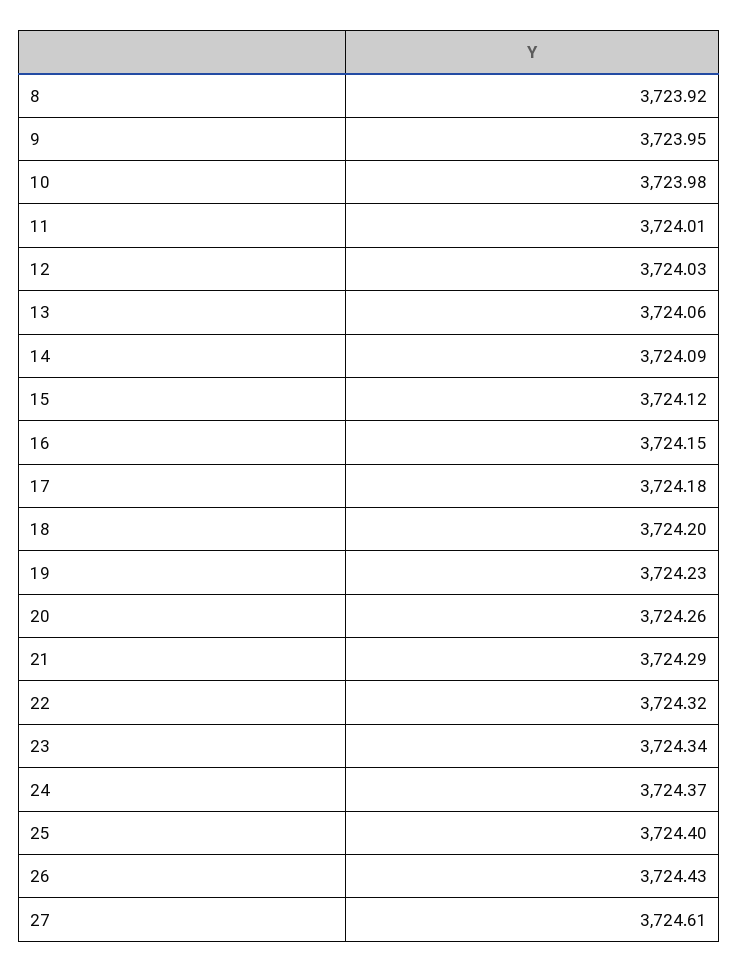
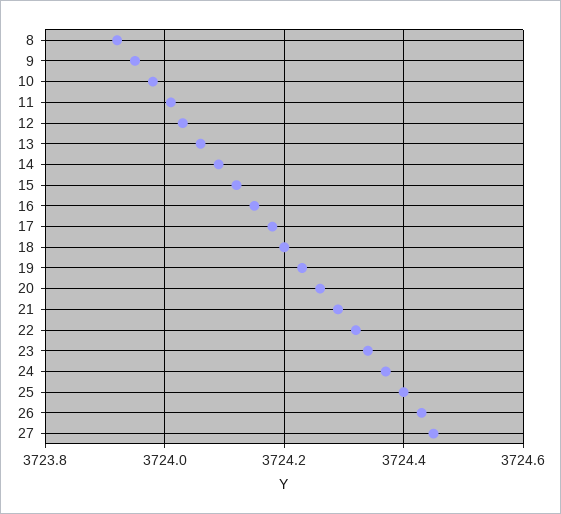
  {
    "8": 3723.92,
    "9": 3723.95,
    "10": 3723.98,
    "11": 3724.01,
    "12": 3724.03,
    "13": 3724.06,
    "14": 3724.09,
    "15": 3724.12,
    "16": 3724.15,
    "17": 3724.18,
    "18": 3724.2,
    "19": 3724.23,
    "20": 3724.26,
    "21": 3724.29,
    "22": 3724.32,
    "23": 3724.34,
    "24": 3724.37,
    "25": 3724.4,
    "26": 3724.43,
-   "27": 3724.61
+   "27": 3724.45
  }

